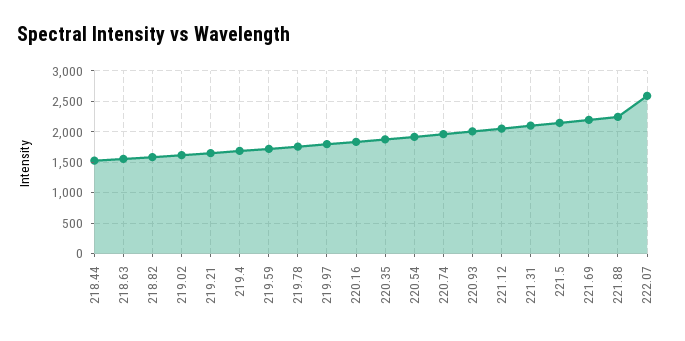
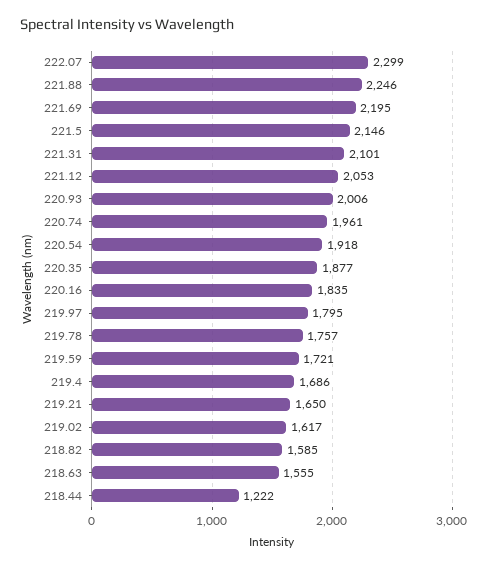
  {
-   "218.44": 1500,
+   "218.44": 1222,
    "218.63": 1555,
    "218.82": 1585,
    "219.02": 1617,
    "219.21": 1650,
    "219.4": 1686,
    "219.59": 1721,
    "219.78": 1757,
    "219.97": 1795,
    "220.16": 1835,
    "220.35": 1877,
    "220.54": 1918,
    "220.74": 1961,
    "220.93": 2006,
    "221.12": 2053,
    "221.31": 2101,
    "221.5": 2146,
    "221.69": 2195,
    "221.88": 2246,
-   "222.07": 2600
+   "222.07": 2299
  }

